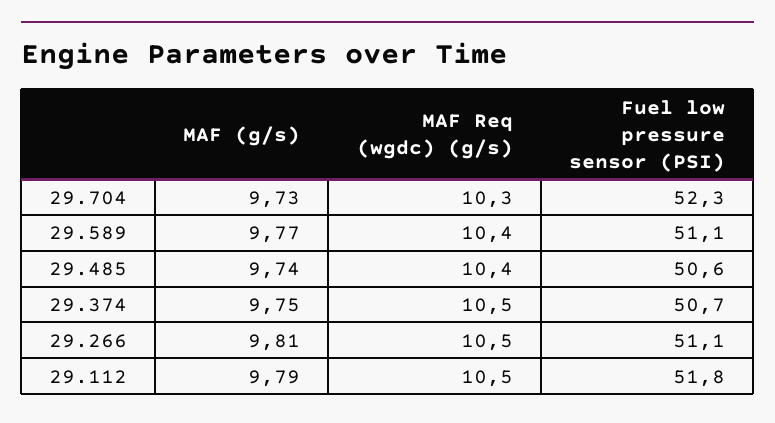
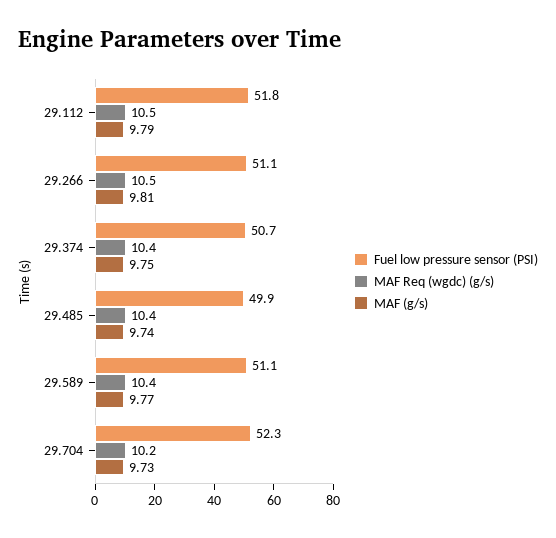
  {
    "MAF (g/s)": {
      "29.704": 9.73,
      "29.589": 9.77,
      "29.485": 9.74,
      "29.374": 9.75,
      "29.266": 9.81,
      "29.112": 9.79
    },
    "MAF Req (wgdc) (g/s)": {
-     "29.704": 10.3,
+     "29.704": 10.2,
      "29.589": 10.4,
      "29.485": 10.4,
-     "29.374": 10.5,
+     "29.374": 10.4,
      "29.266": 10.5,
      "29.112": 10.5
    },
    "Fuel low pressure sensor (PSI)": {
      "29.704": 52.3,
      "29.589": 51.1,
-     "29.485": 50.6,
+     "29.485": 49.9,
      "29.374": 50.7,
      "29.266": 51.1,
      "29.112": 51.8
    }
  }

